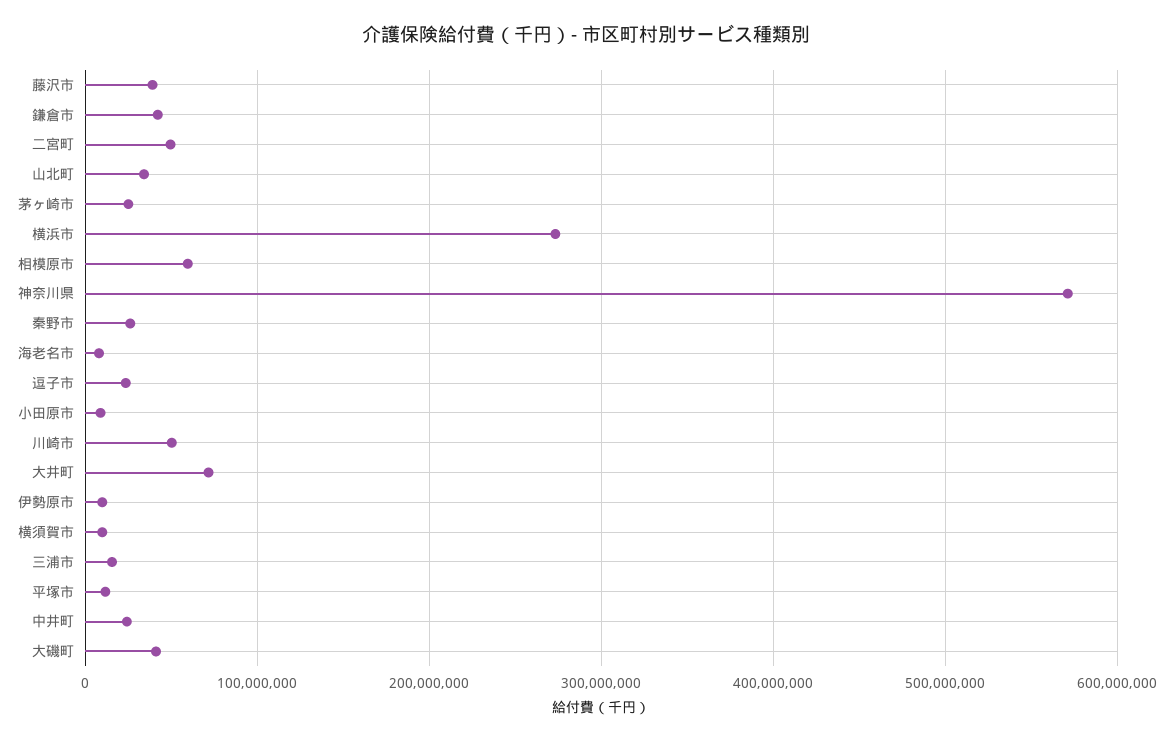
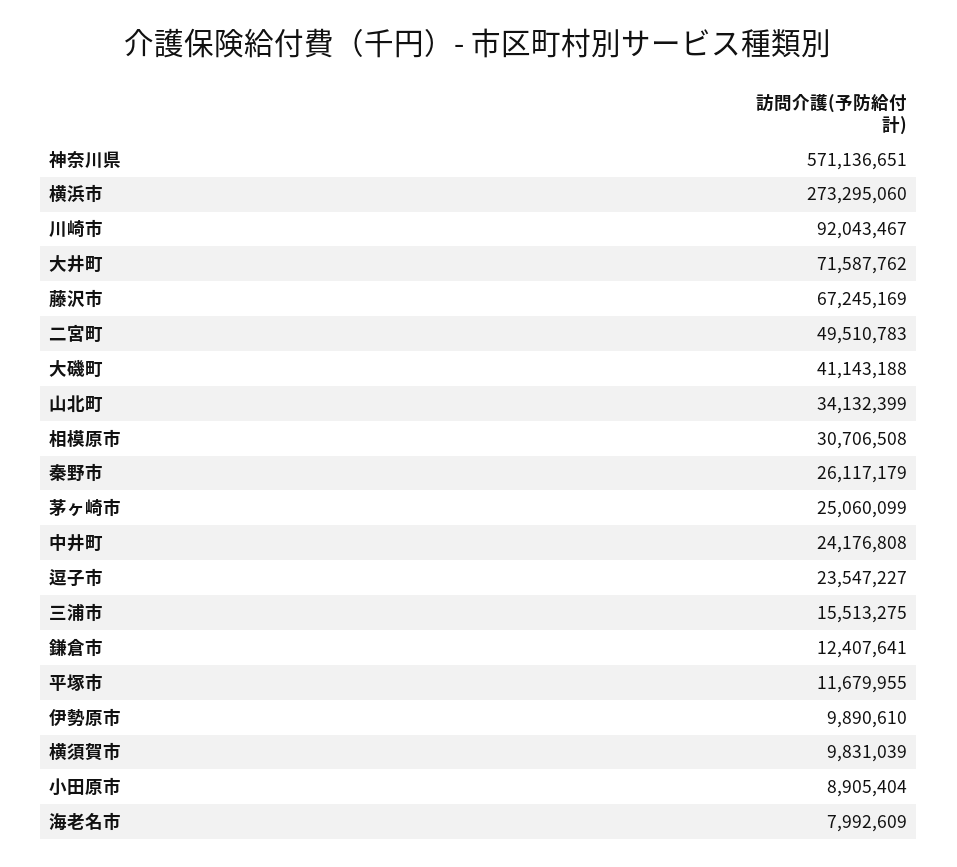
  {
-   "藤沢市": 40000000,
+   "藤沢市": 67245169,
-   "鎌倉市": 40000000,
+   "鎌倉市": 12407641,
    "二宮町": 49510783,
    "山北町": 34132399,
    "茅ヶ崎市": 25060099,
    "横浜市": 273295060,
-   "相模原市": 60000000,
+   "相模原市": 30706508,
    "神奈川県": 571136651,
    "秦野市": 26117179,
    "海老名市": 7992609,
    "逗子市": 23547227,
    "小田原市": 8905404,
-   "川崎市": 50000000,
+   "川崎市": 92043467,
    "大井町": 71587762,
    "伊勢原市": 9890610,
    "横須賀市": 9831039,
    "三浦市": 15513275,
    "平塚市": 11679955,
    "中井町": 24176808,
    "大磯町": 41143188
  }

